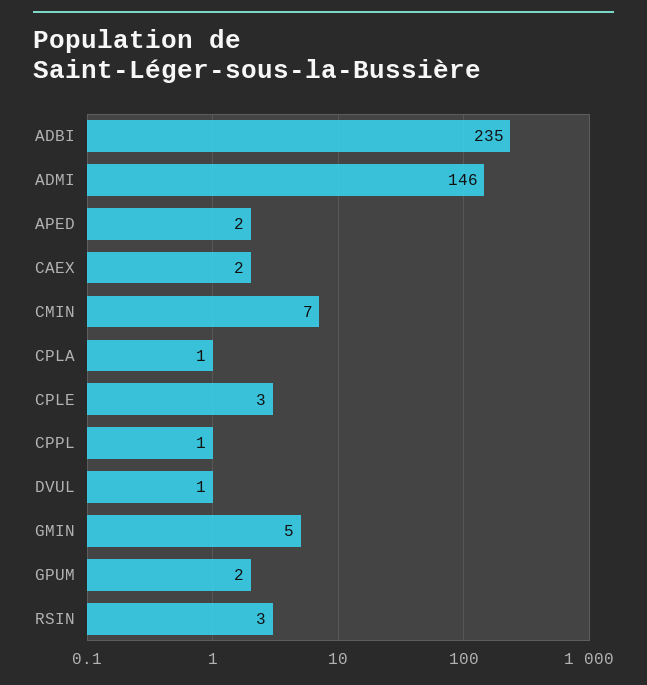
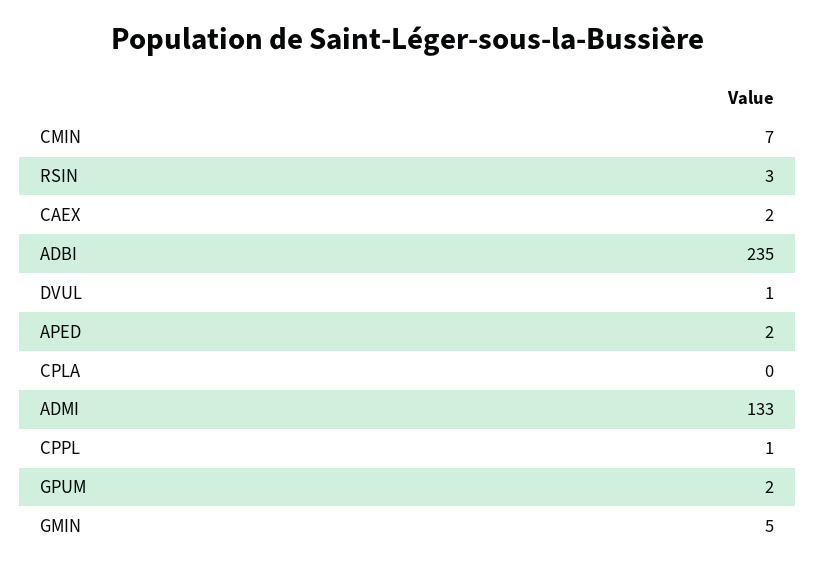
  {
    "ADBI": 235,
-   "ADMI": 146,
+   "ADMI": 133,
    "APED": 2,
    "CAEX": 2,
    "CMIN": 7,
-   "CPLA": 1,
+   "CPLA": 0,
-   "CPLE": 3,
    "CPPL": 1,
    "DVUL": 1,
    "GMIN": 5,
    "GPUM": 2,
    "RSIN": 3
  }

